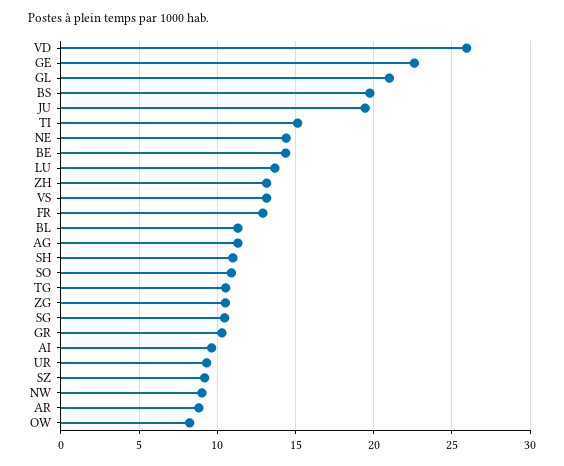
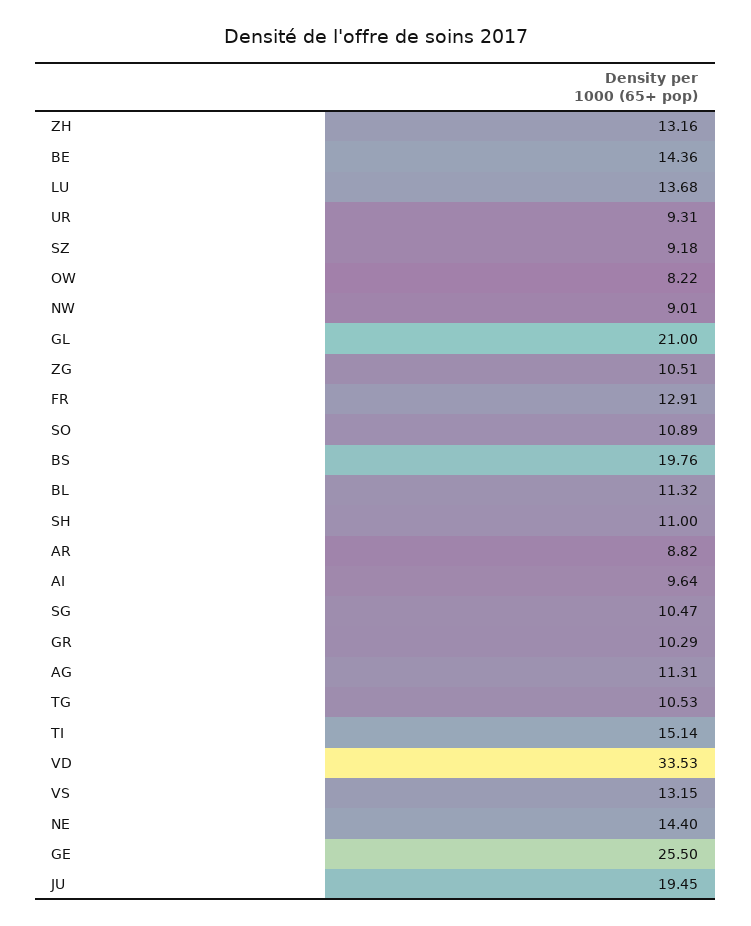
  {
-   "VD": 26,
+   "VD": 33.53,
-   "GE": 22.5,
+   "GE": 25.5,
    "GL": 21,
    "BS": 19.76,
    "JU": 19.45,
    "TI": 15.14,
    "NE": 14.4,
    "BE": 14.36,
    "LU": 13.68,
    "ZH": 13.16,
    "VS": 13.15,
    "FR": 12.91,
    "BL": 11.32,
    "AG": 11.31,
    "SH": 11,
    "SO": 10.89,
    "TG": 10.53,
    "ZG": 10.51,
    "SG": 10.47,
    "GR": 10.29,
    "AI": 9.64,
    "UR": 9.31,
    "SZ": 9.18,
    "NW": 9.01,
    "AR": 8.82,
    "OW": 8.22
  }

